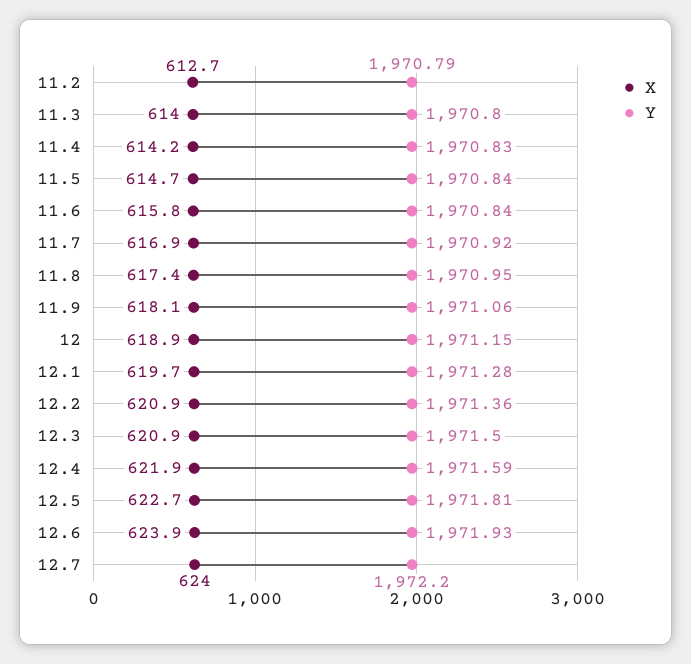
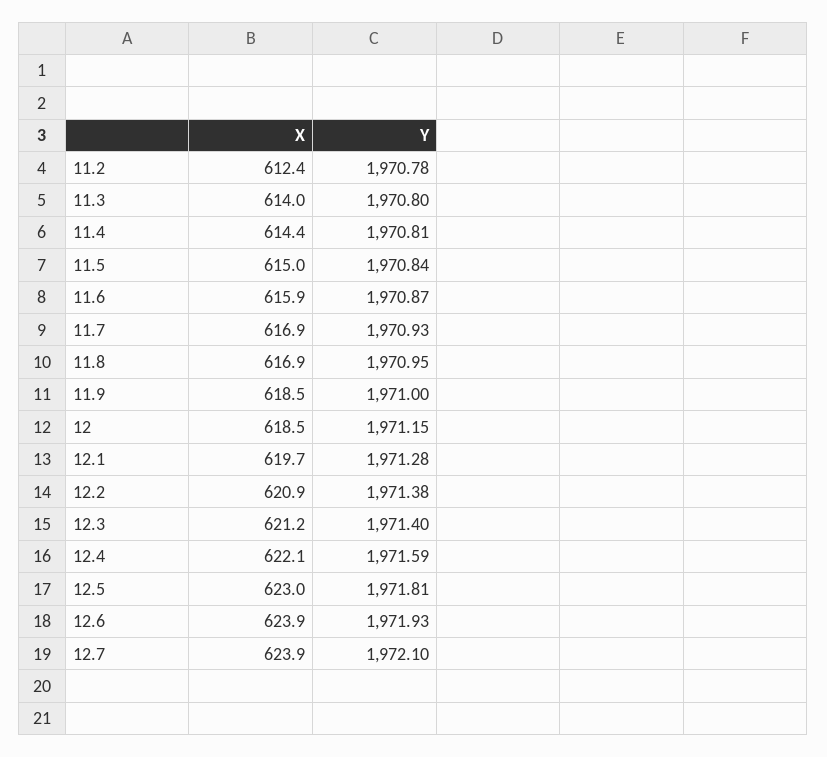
  {
    "X": {
-     "11.2": 612.7,
+     "11.2": 612.4,
      "11.3": 614,
-     "11.4": 614.2,
+     "11.4": 614.4,
-     "11.5": 614.7,
+     "11.5": 615,
-     "11.6": 615.8,
+     "11.6": 615.9,
      "11.7": 616.9,
-     "11.8": 617.4,
+     "11.8": 616.9,
-     "11.9": 618.1,
+     "11.9": 618.5,
-     "12": 618.9,
+     "12": 618.5,
      "12.1": 619.7,
      "12.2": 620.9,
-     "12.3": 620.9,
+     "12.3": 621.2,
-     "12.4": 621.9,
+     "12.4": 622.1,
-     "12.5": 622.7,
+     "12.5": 623,
      "12.6": 623.9,
-     "12.7": 624
+     "12.7": 623.9
    },
    "Y": {
-     "11.2": 1970.79,
+     "11.2": 1970.78,
      "11.3": 1970.8,
-     "11.4": 1970.83,
+     "11.4": 1970.81,
      "11.5": 1970.84,
-     "11.6": 1970.84,
+     "11.6": 1970.87,
-     "11.7": 1970.92,
+     "11.7": 1970.93,
      "11.8": 1970.95,
-     "11.9": 1971.06,
+     "11.9": 1971,
      "12": 1971.15,
      "12.1": 1971.28,
-     "12.2": 1971.36,
+     "12.2": 1971.38,
-     "12.3": 1971.5,
+     "12.3": 1971.4,
      "12.4": 1971.59,
      "12.5": 1971.81,
      "12.6": 1971.93,
-     "12.7": 1972.2
+     "12.7": 1972.1
    }
  }

